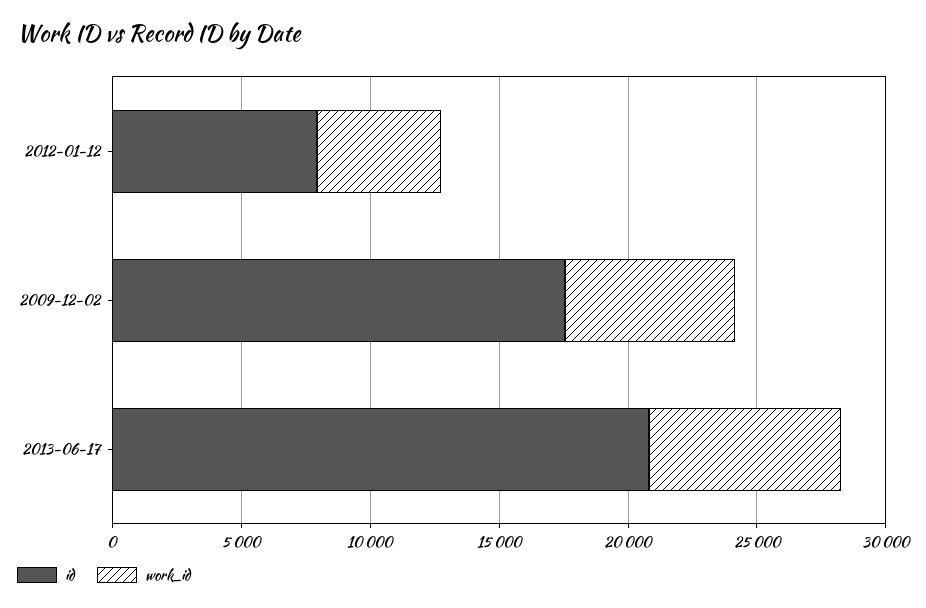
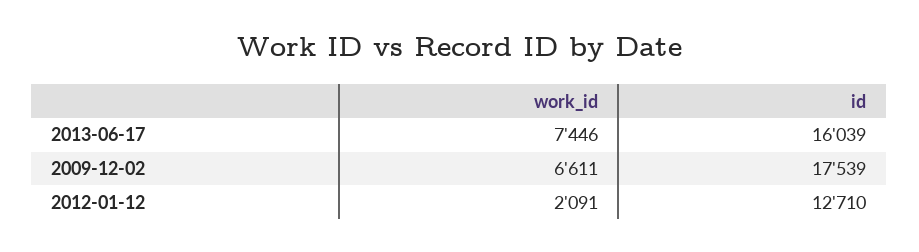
  {
    "id": {
-     "2012-01-12": 8000,
+     "2012-01-12": 12710,
      "2009-12-02": 17539,
-     "2013-06-17": 21000
+     "2013-06-17": 16039
    },
    "work_id": {
-     "2012-01-12": 5000,
+     "2012-01-12": 2091,
      "2009-12-02": 6611,
      "2013-06-17": 7446
    }
  }

